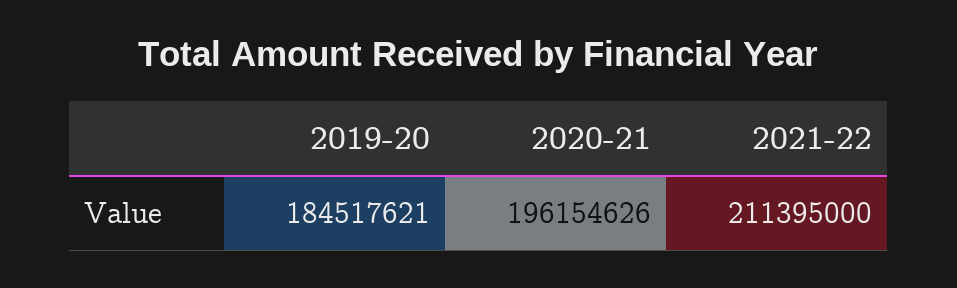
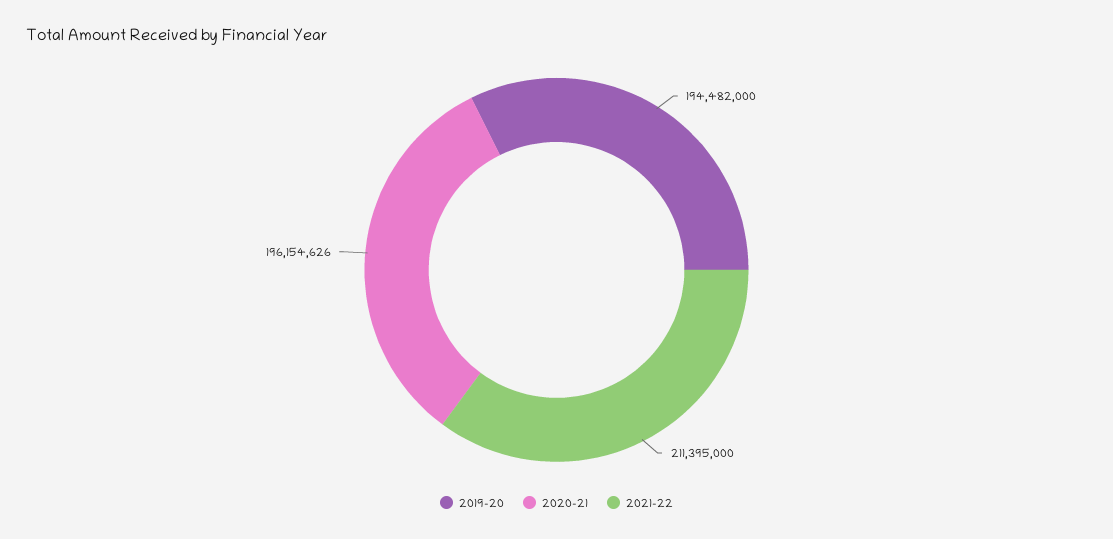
  {
-   "2019-20": 184517621,
+   "2019-20": 194482000,
    "2020-21": 196154626,
    "2021-22": 211395000
  }

